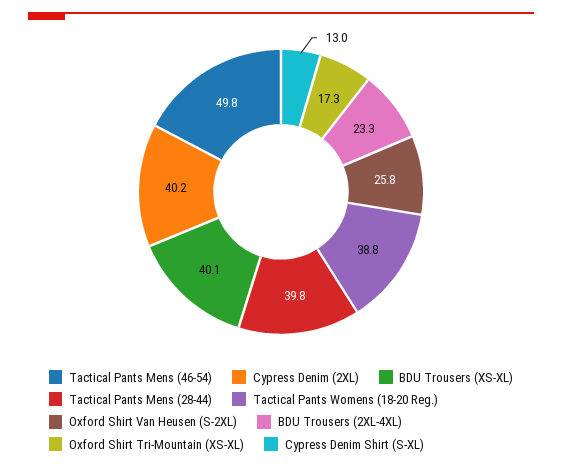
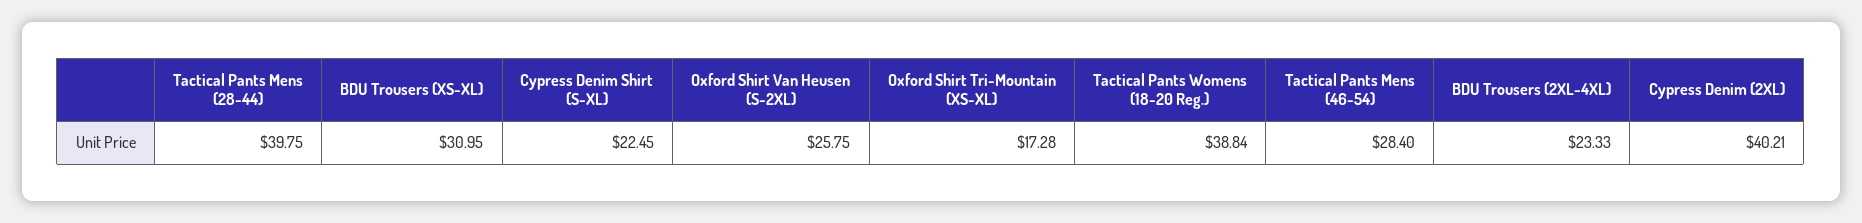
  {
-   "Tactical Pants Mens (46-54)": 49.8,
+   "Tactical Pants Mens (46-54)": 28.4,
    "Cypress Denim (2XL)": 40.21,
-   "BDU Trousers (XS-XL)": 40.1,
+   "BDU Trousers (XS-XL)": 30.95,
    "Tactical Pants Mens (28-44)": 39.75,
    "Tactical Pants Womens (18-20 Reg.)": 38.84,
    "Oxford Shirt Van Heusen (S-2XL)": 25.75,
    "BDU Trousers (2XL-4XL)": 23.33,
    "Oxford Shirt Tri-Mountain (XS-XL)": 17.28,
-   "Cypress Denim Shirt (S-XL)": 13
+   "Cypress Denim Shirt (S-XL)": 22.45
  }

